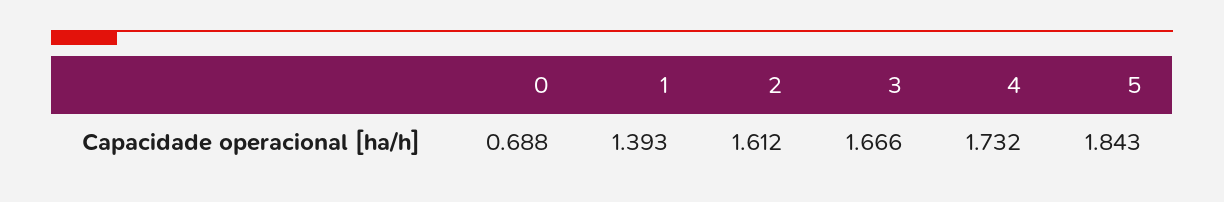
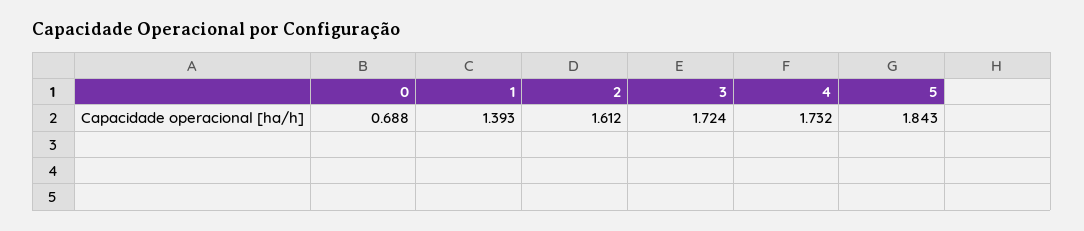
  {
    "0": 0.688,
    "1": 1.393,
    "2": 1.612,
-   "3": 1.666,
+   "3": 1.724,
    "4": 1.732,
    "5": 1.843
  }

